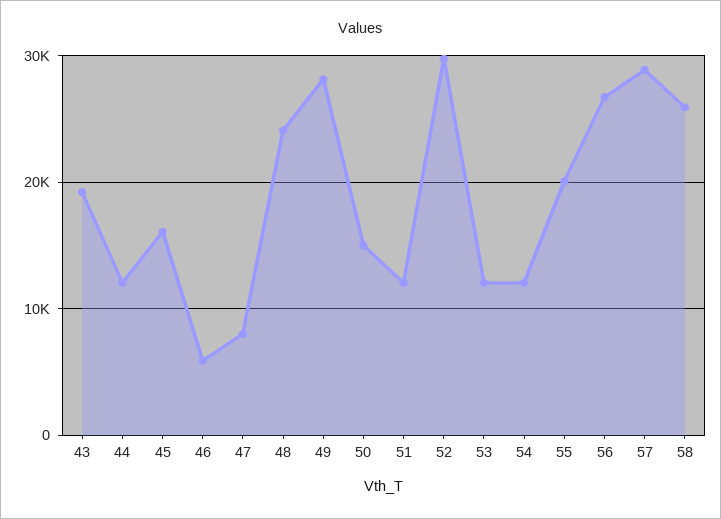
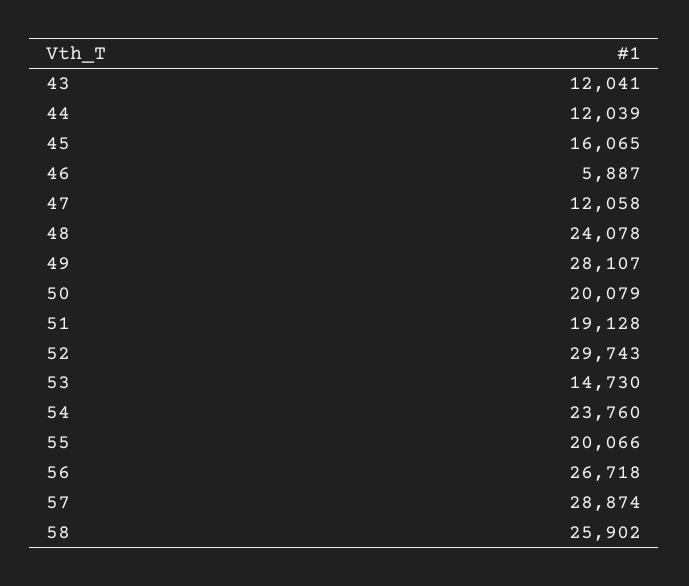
  {
-   "43": 19000,
+   "43": 12041,
    "44": 12039,
    "45": 16065,
    "46": 5887,
-   "47": 8000,
+   "47": 12058,
    "48": 24078,
    "49": 28107,
-   "50": 15000,
+   "50": 20079,
-   "51": 12000,
+   "51": 19128,
    "52": 29743,
-   "53": 12000,
+   "53": 14730,
-   "54": 12000,
+   "54": 23760,
    "55": 20066,
    "56": 26718,
    "57": 28874,
    "58": 25902
  }

